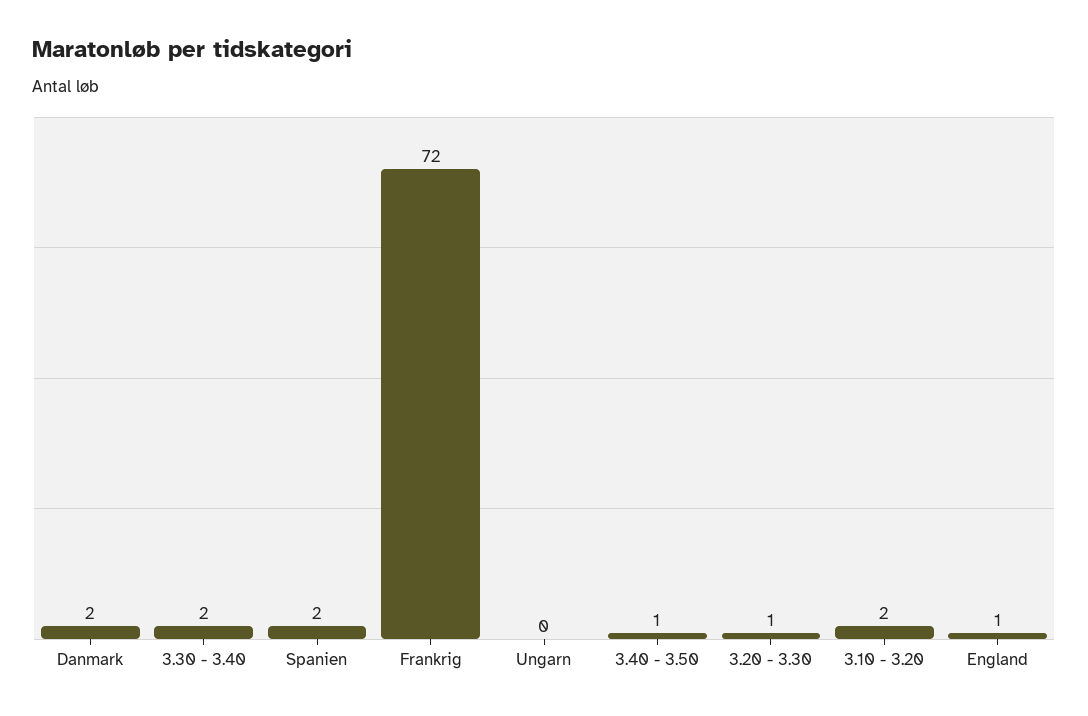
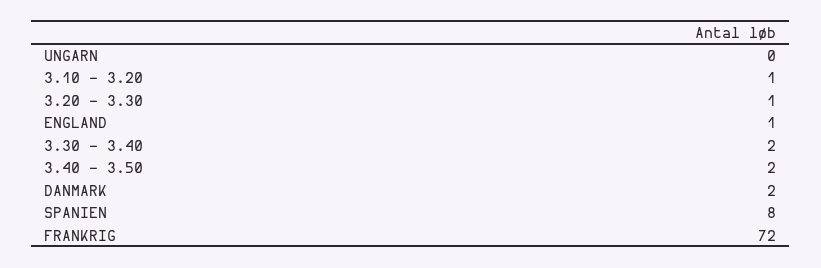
  {
    "Danmark": 2,
    "3.30 - 3.40": 2,
-   "Spanien": 2,
+   "Spanien": 8,
    "Frankrig": 72,
    "Ungarn": 0,
-   "3.40 - 3.50": 1,
+   "3.40 - 3.50": 2,
    "3.20 - 3.30": 1,
-   "3.10 - 3.20": 2,
+   "3.10 - 3.20": 1,
    "England": 1
  }

